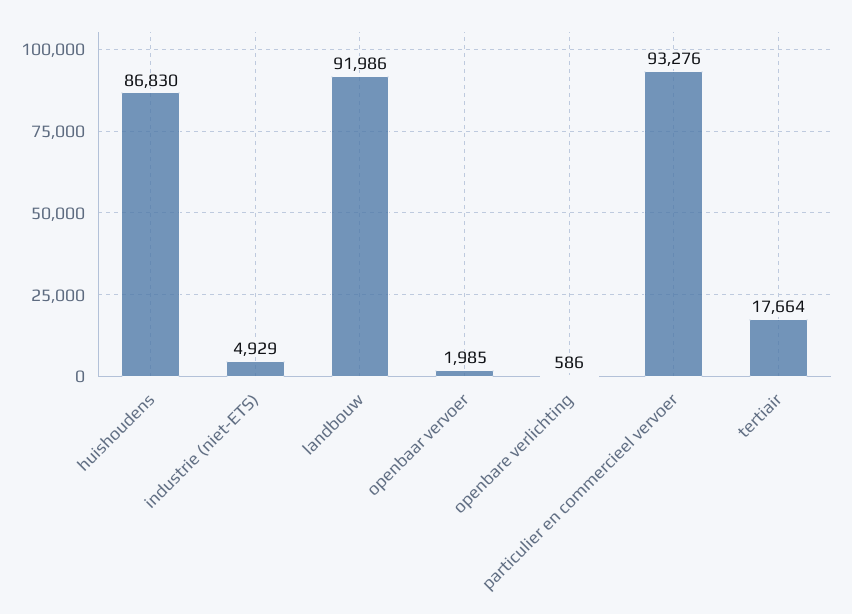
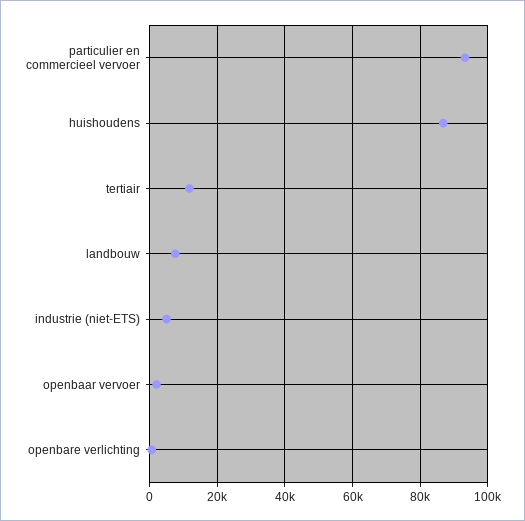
  {
    "huishoudens": 86830,
    "industrie (niet-ETS)": 4929,
-   "landbouw": 91986,
+   "landbouw": 8000,
    "openbaar vervoer": 1985,
    "openbare verlichting": 586,
    "particulier en commercieel vervoer": 93276,
-   "tertiair": 17664
+   "tertiair": 12000
  }

